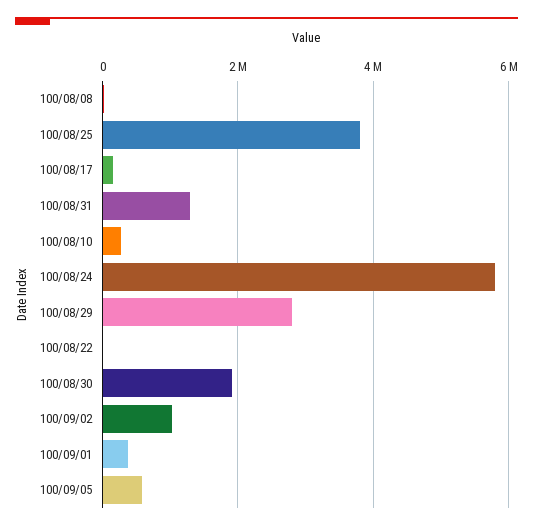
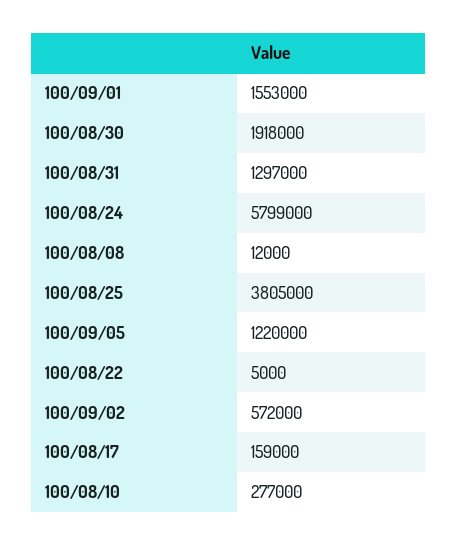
  {
    "100/08/08": 12000,
    "100/08/25": 3805000,
    "100/08/17": 159000,
    "100/08/31": 1297000,
    "100/08/10": 277000,
    "100/08/24": 5799000,
-   "100/08/29": 2800000,
    "100/08/22": 5000,
    "100/08/30": 1918000,
-   "100/09/02": 1000000,
+   "100/09/02": 572000,
-   "100/09/01": 400000,
+   "100/09/01": 1553000,
-   "100/09/05": 600000
+   "100/09/05": 1220000
  }

